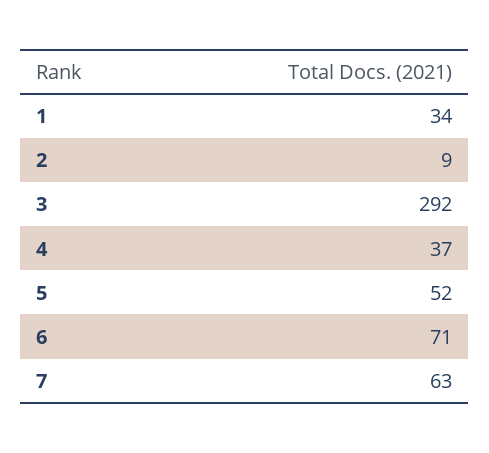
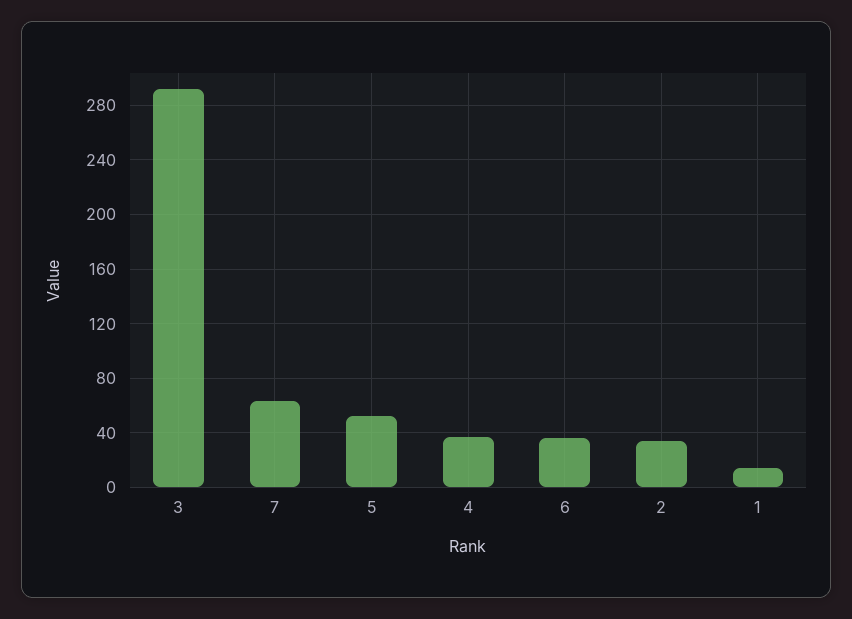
  {
-   "1": 34,
+   "1": 15,
-   "2": 9,
+   "2": 35,
    "3": 292,
    "4": 37,
    "5": 52,
-   "6": 71,
+   "6": 35,
    "7": 63
  }

